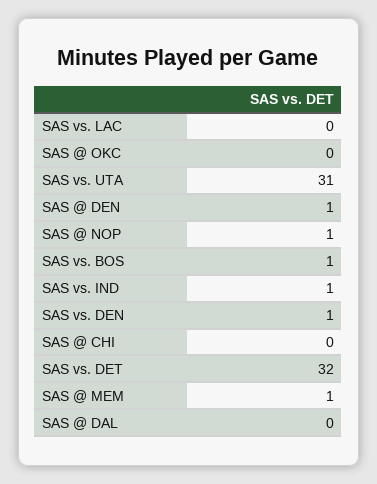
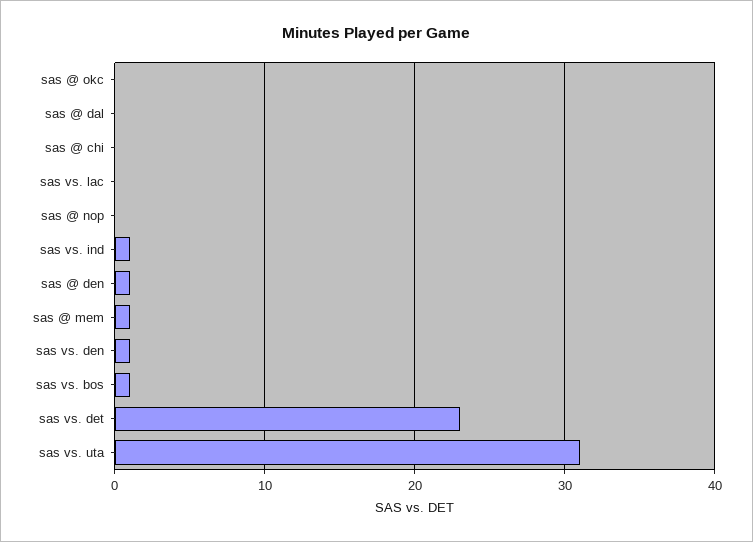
  {
    "SAS vs. LAC": 0,
    "SAS @ OKC": 0,
    "SAS vs. UTA": 31,
    "SAS @ DEN": 1,
-   "SAS @ NOP": 1,
+   "SAS @ NOP": 0,
    "SAS vs. BOS": 1,
    "SAS vs. IND": 1,
    "SAS vs. DEN": 1,
    "SAS @ CHI": 0,
-   "SAS vs. DET": 32,
+   "SAS vs. DET": 23,
    "SAS @ MEM": 1,
    "SAS @ DAL": 0
  }

